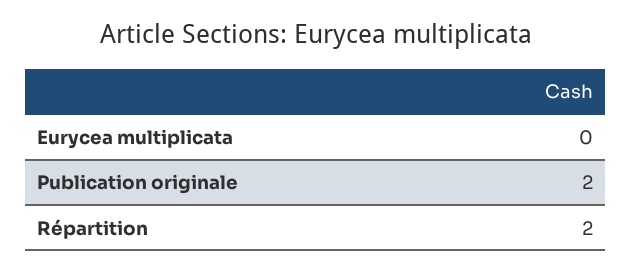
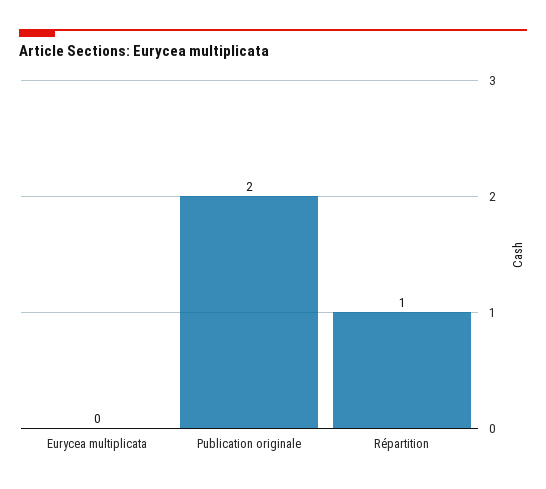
  {
    "Eurycea multiplicata": 0,
    "Publication originale": 2,
-   "Répartition": 2
+   "Répartition": 1
  }

